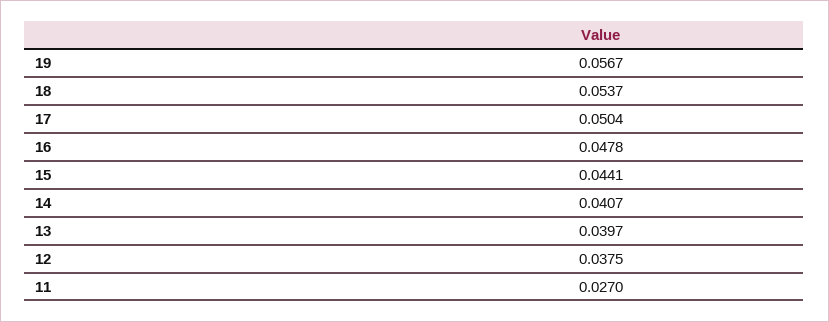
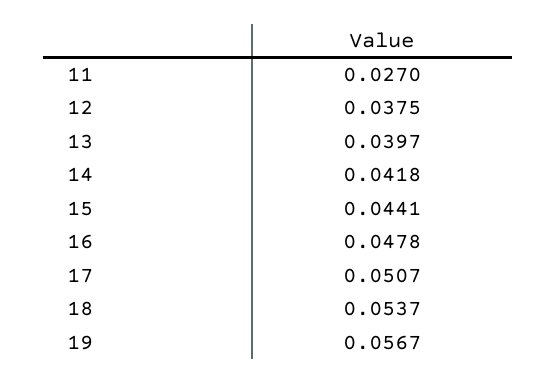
  {
    "19": 0.0567,
    "18": 0.0537,
-   "17": 0.0504,
+   "17": 0.0507,
    "16": 0.0478,
    "15": 0.0441,
-   "14": 0.0407,
+   "14": 0.0418,
    "13": 0.0397,
    "12": 0.0375,
    "11": 0.027
  }

